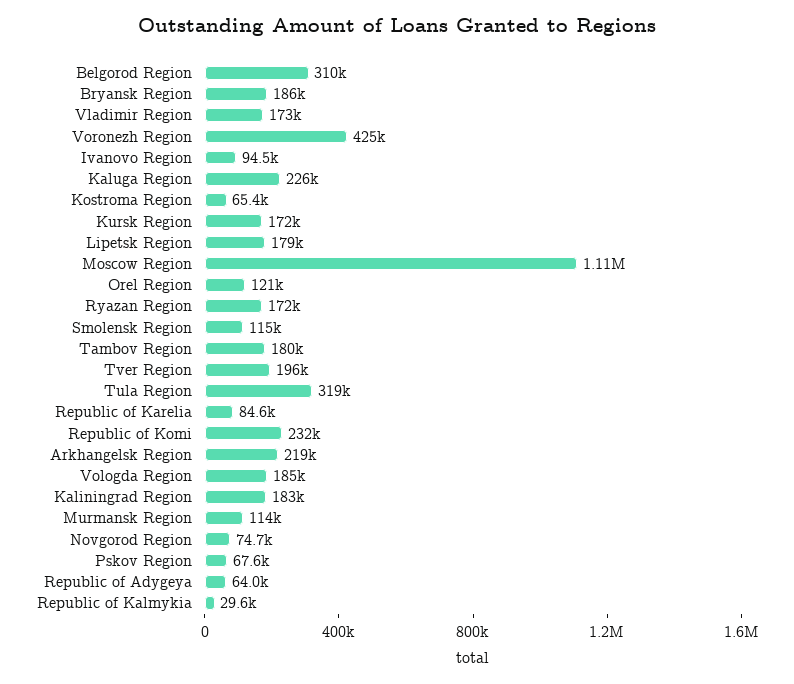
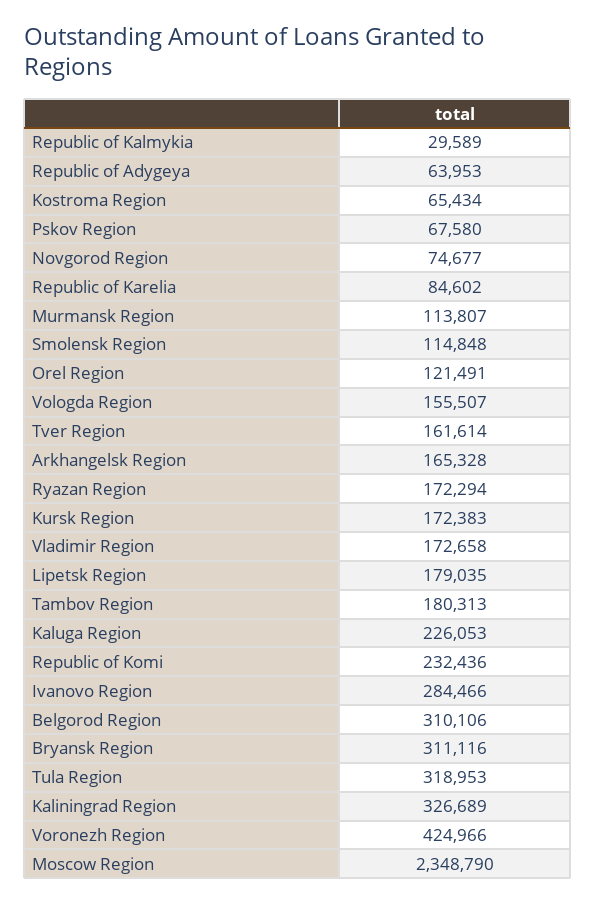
  {
    "Belgorod Region": 310106,
-   "Bryansk Region": 186000,
+   "Bryansk Region": 311116,
    "Vladimir Region": 172658,
    "Voronezh Region": 424966,
-   "Ivanovo Region": 94500,
+   "Ivanovo Region": 284466,
    "Kaluga Region": 226053,
    "Kostroma Region": 65434,
    "Kursk Region": 172383,
    "Lipetsk Region": 179035,
-   "Moscow Region": 1110000,
+   "Moscow Region": 2348790,
    "Orel Region": 121491,
    "Ryazan Region": 172294,
    "Smolensk Region": 114848,
    "Tambov Region": 180313,
-   "Tver Region": 196000,
+   "Tver Region": 161614,
    "Tula Region": 318953,
    "Republic of Karelia": 84602,
    "Republic of Komi": 232436,
-   "Arkhangelsk Region": 219000,
+   "Arkhangelsk Region": 165328,
-   "Vologda Region": 185000,
+   "Vologda Region": 155507,
-   "Kaliningrad Region": 183000,
+   "Kaliningrad Region": 326689,
    "Murmansk Region": 113807,
    "Novgorod Region": 74677,
    "Pskov Region": 67580,
    "Republic of Adygeya": 63953,
    "Republic of Kalmykia": 29589
  }

